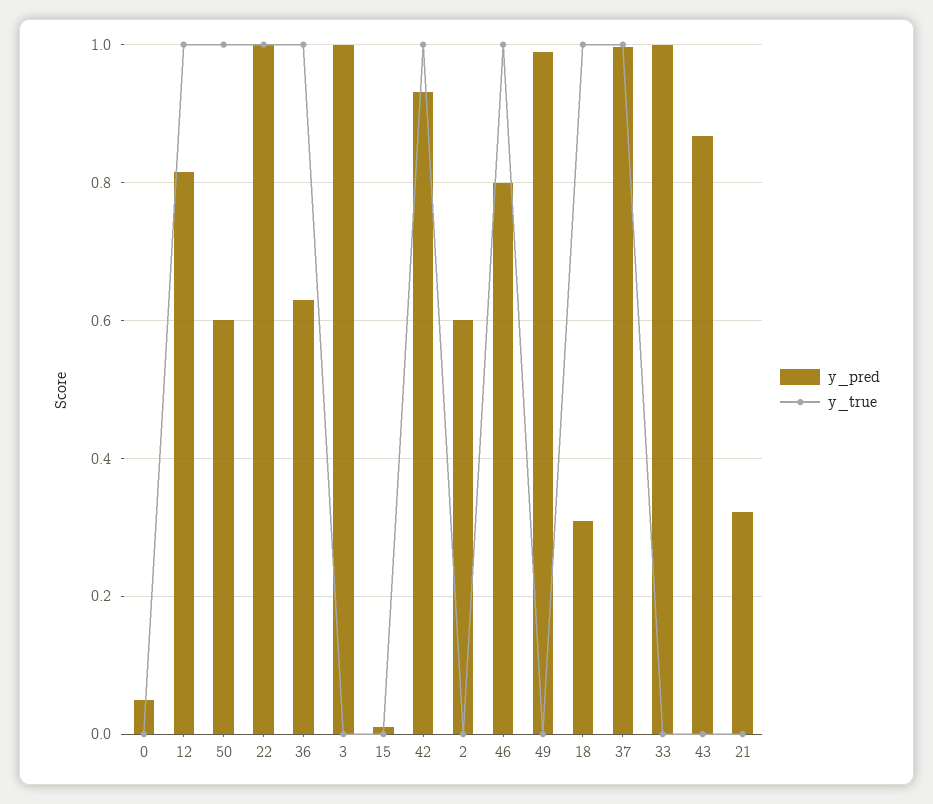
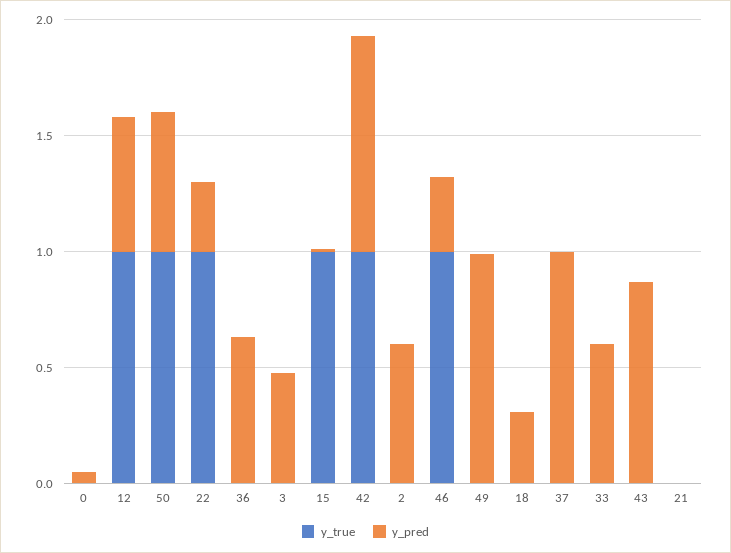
  {
    "y_pred": {
      "0": 0.04,
-     "12": 0.82,
+     "12": 0.6,
      "50": 0.6,
-     "22": 1,
+     "22": 0.3,
      "36": 0.64,
-     "3": 1,
+     "3": 0.5,
      "15": 0.02,
      "42": 0.94,
      "2": 0.6,
-     "46": 0.8,
+     "46": 0.3,
      "49": 1,
      "18": 0.3,
      "37": 1,
-     "33": 1,
+     "33": 0.6,
      "43": 0.86,
-     "21": 0.32
+     "21": 0
    },
    "y_true": {
      "0": 0,
      "12": 1,
      "50": 1,
      "22": 1,
-     "36": 1,
+     "36": 0,
      "3": 0,
-     "15": 0,
+     "15": 1,
      "42": 1,
      "2": 0,
      "46": 1,
      "49": 0,
-     "18": 1,
+     "18": 0,
-     "37": 1,
+     "37": 0,
      "33": 0,
      "43": 0,
      "21": 0
    }
  }

